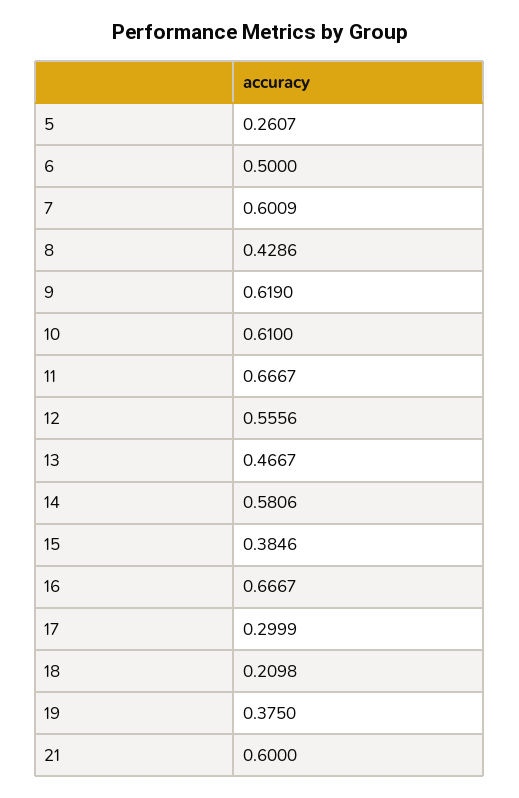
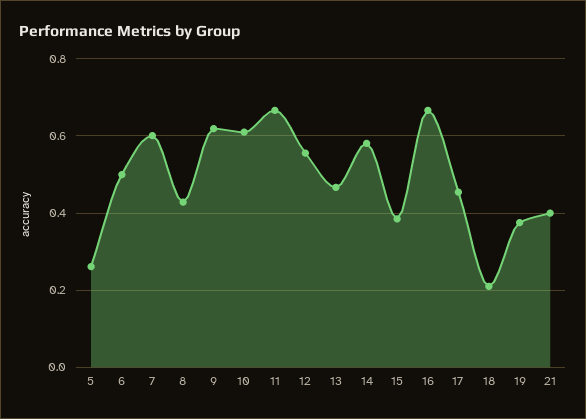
  {
    "5": 0.2607,
    "6": 0.5,
    "7": 0.6009,
    "8": 0.4286,
    "9": 0.619,
    "10": 0.61,
    "11": 0.6667,
    "12": 0.5556,
    "13": 0.4667,
    "14": 0.5806,
    "15": 0.3846,
    "16": 0.6667,
-   "17": 0.2999,
+   "17": 0.46,
    "18": 0.2098,
    "19": 0.375,
-   "21": 0.6
+   "21": 0.4
  }

